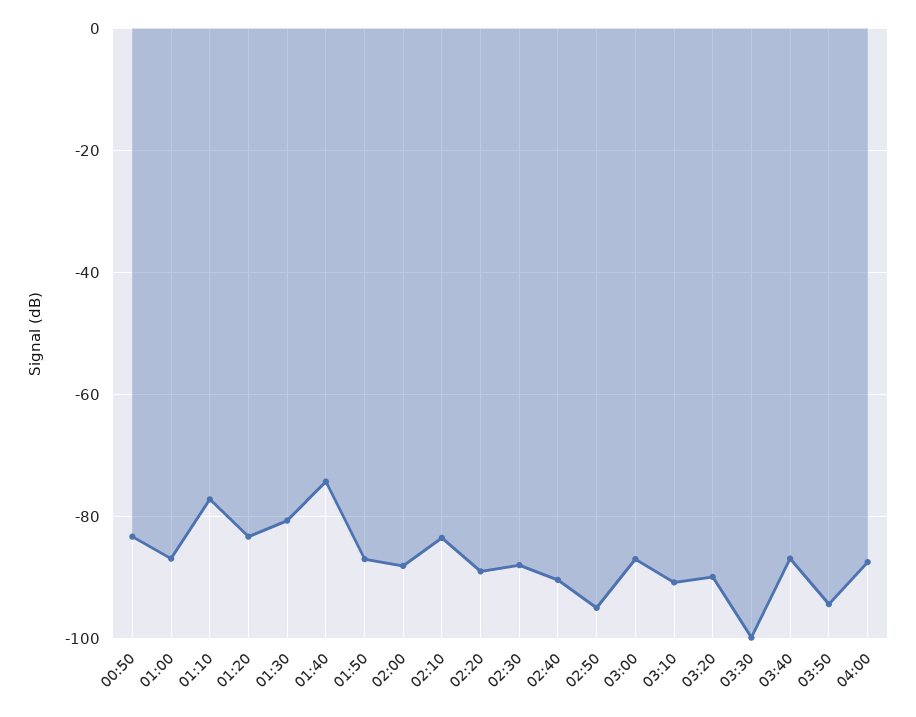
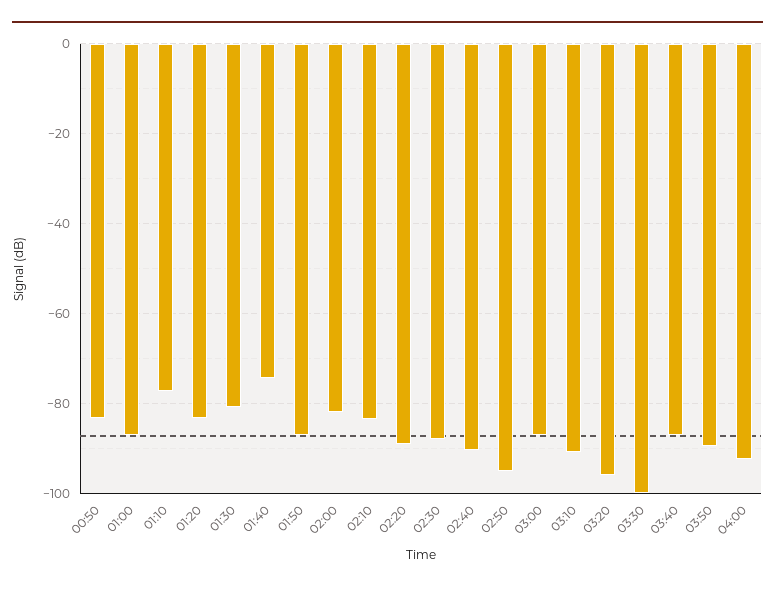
  {
    "00:50": -84,
    "01:00": -86,
    "01:10": -78,
    "01:20": -84,
    "01:30": -80,
    "01:40": -74,
    "01:50": -88,
-   "02:00": -88,
+   "02:00": -82,
    "02:10": -84,
    "02:20": -90,
    "02:30": -88,
    "02:40": -90,
    "02:50": -96,
    "03:00": -88,
    "03:10": -90,
-   "03:20": -90,
+   "03:20": -96,
    "03:30": -100,
    "03:40": -86,
-   "03:50": -94,
+   "03:50": -90,
-   "04:00": -88
+   "04:00": -92
  }

